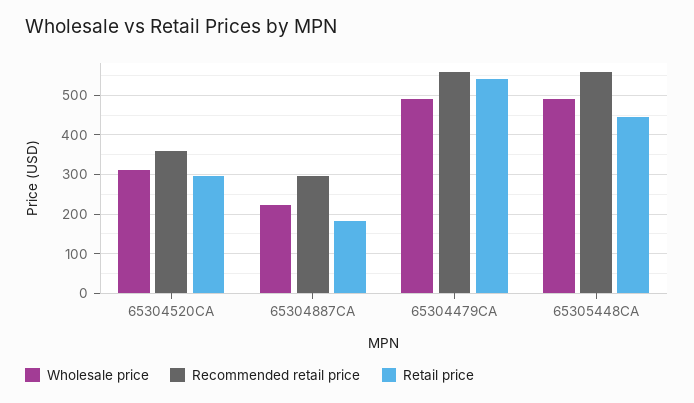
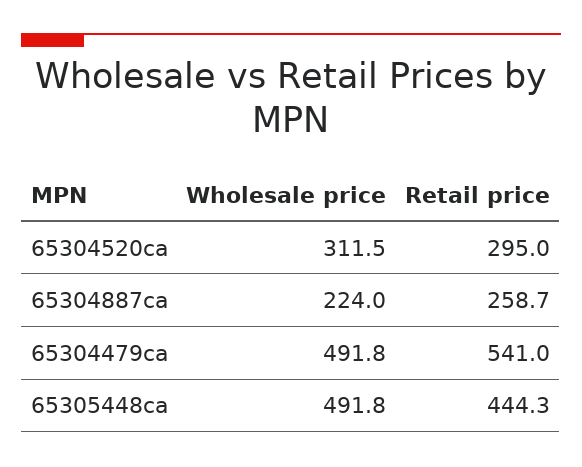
  {
    "Wholesale price": {
      "65304520CA": 311.5,
      "65304887CA": 224,
      "65304479CA": 491.8,
      "65305448CA": 491.8
    },
-   "Recommended retail price": {
-     "65304520CA": 360,
-     "65304887CA": 300,
-     "65304479CA": 560,
-     "65305448CA": 560
-   },
    "Retail price": {
      "65304520CA": 295,
-     "65304887CA": 180,
+     "65304887CA": 258.7,
      "65304479CA": 541,
      "65305448CA": 444.3
    }
  }

